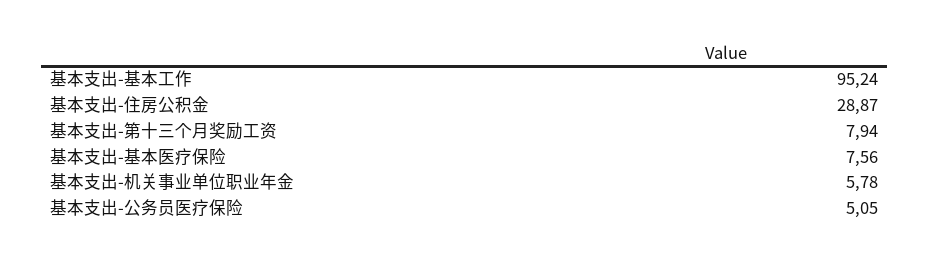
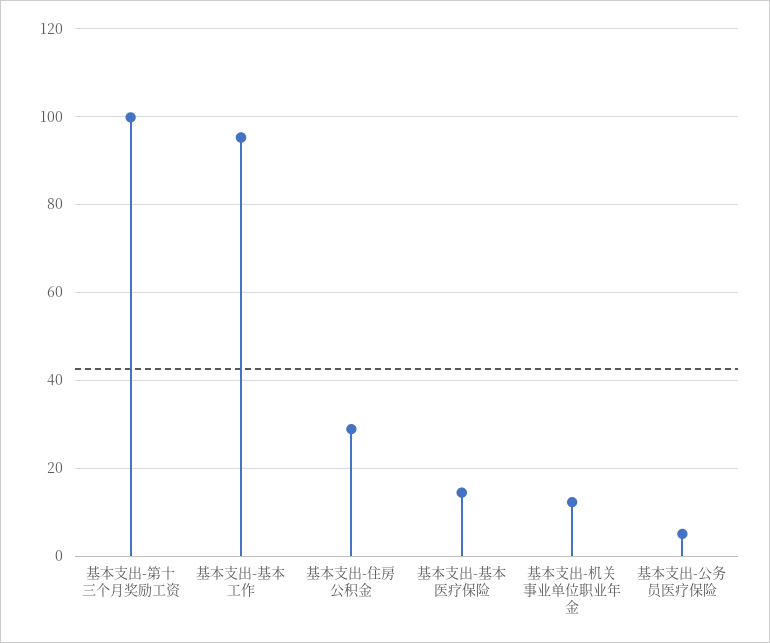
  {
    "基本支出-基本工作": 95.24,
    "基本支出-住房公积金": 28.87,
-   "基本支出-第十三个月奖励工资": 7.94,
+   "基本支出-第十三个月奖励工资": 100,
-   "基本支出-基本医疗保险": 7.56,
+   "基本支出-基本医疗保险": 14,
-   "基本支出-机关事业单位职业年金": 5.78,
+   "基本支出-机关事业单位职业年金": 12,
    "基本支出-公务员医疗保险": 5.05
  }

